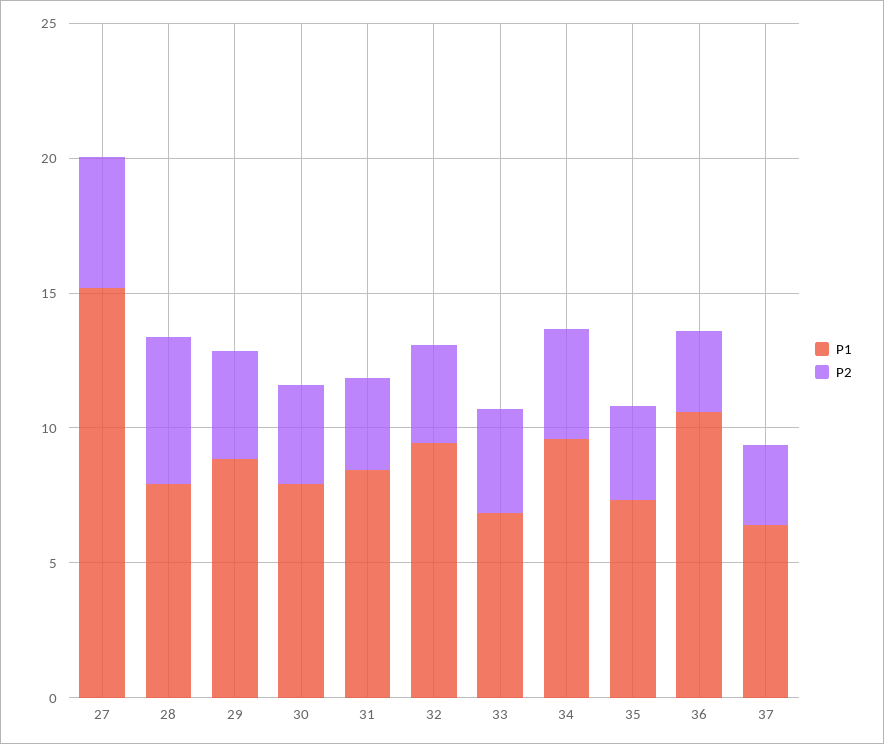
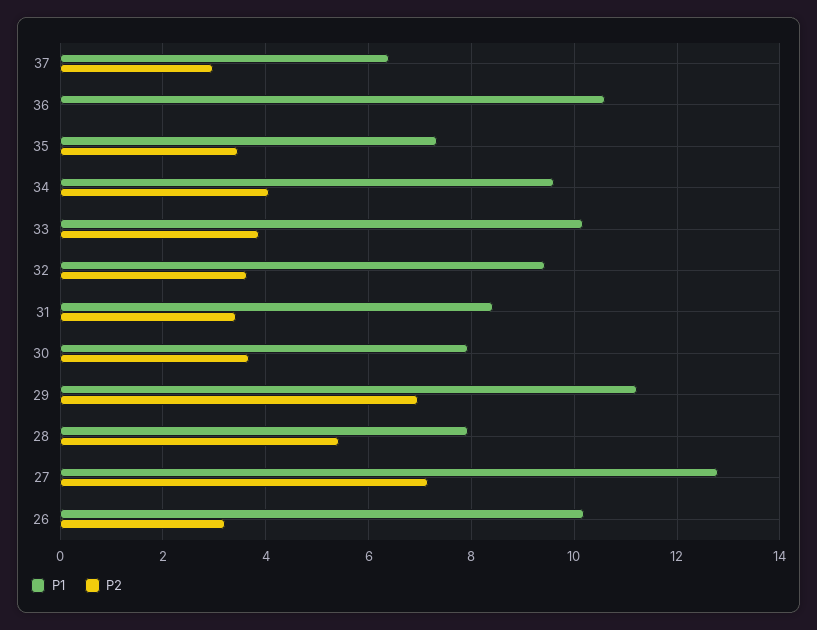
  {
    "P1": {
-     "27": 15,
+     "27": 12.8,
      "28": 8,
-     "29": 9,
+     "29": 11.2,
      "30": 8,
      "31": 8.4,
      "32": 9.4,
-     "33": 7,
+     "33": 10.2,
      "34": 9.6,
      "35": 7.4,
      "36": 10.6,
-     "37": 6.4
+     "37": 6.4,
+     "26": 10.2
    },
    "P2": {
-     "27": 5,
+     "27": 7.2,
      "28": 5.4,
-     "29": 4,
+     "29": 7,
      "30": 3.6,
      "31": 3.4,
      "32": 3.6,
      "33": 3.8,
      "34": 4,
      "35": 3.4,
-     "36": 3,
+     "36": 0,
-     "37": 3
+     "37": 3,
+     "26": 3.2
    }
  }

